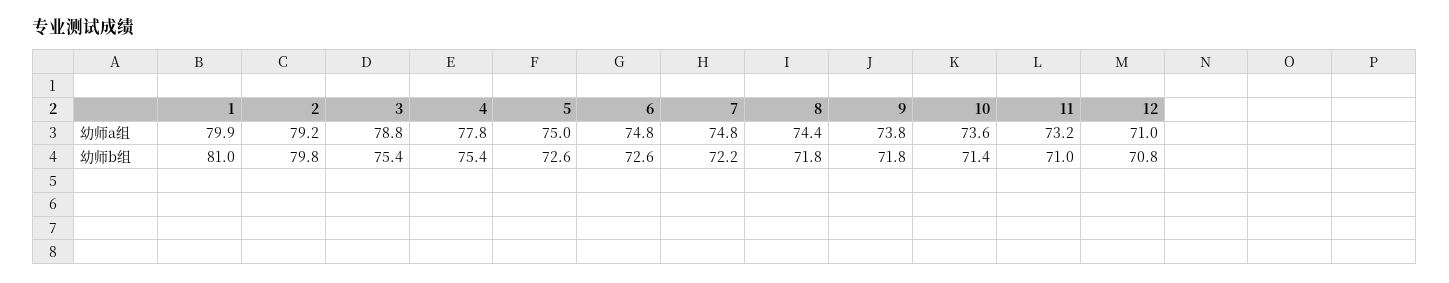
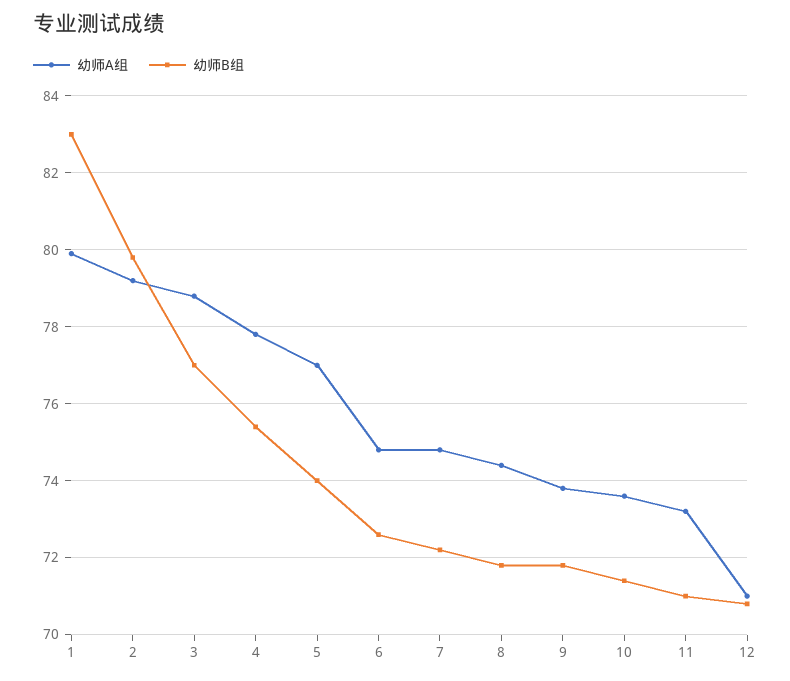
  {
    "幼师a组": {
      "1": 79.9,
      "2": 79.2,
      "3": 78.8,
      "4": 77.8,
-     "5": 75,
+     "5": 77,
      "6": 74.8,
      "7": 74.8,
      "8": 74.4,
      "9": 73.8,
      "10": 73.6,
      "11": 73.2,
      "12": 71
    },
    "幼师b组": {
-     "1": 81,
+     "1": 83,
      "2": 79.8,
-     "3": 75.4,
+     "3": 77,
      "4": 75.4,
-     "5": 72.6,
+     "5": 74,
      "6": 72.6,
      "7": 72.2,
      "8": 71.8,
      "9": 71.8,
      "10": 71.4,
      "11": 71,
      "12": 70.8
    }
  }

